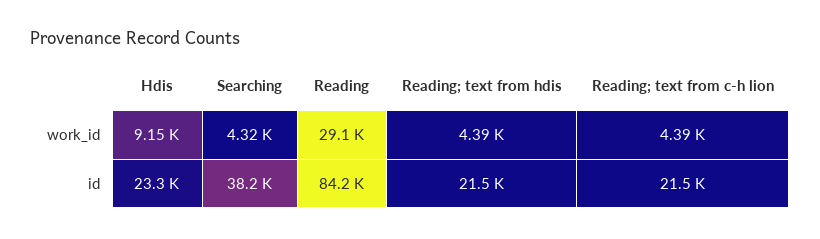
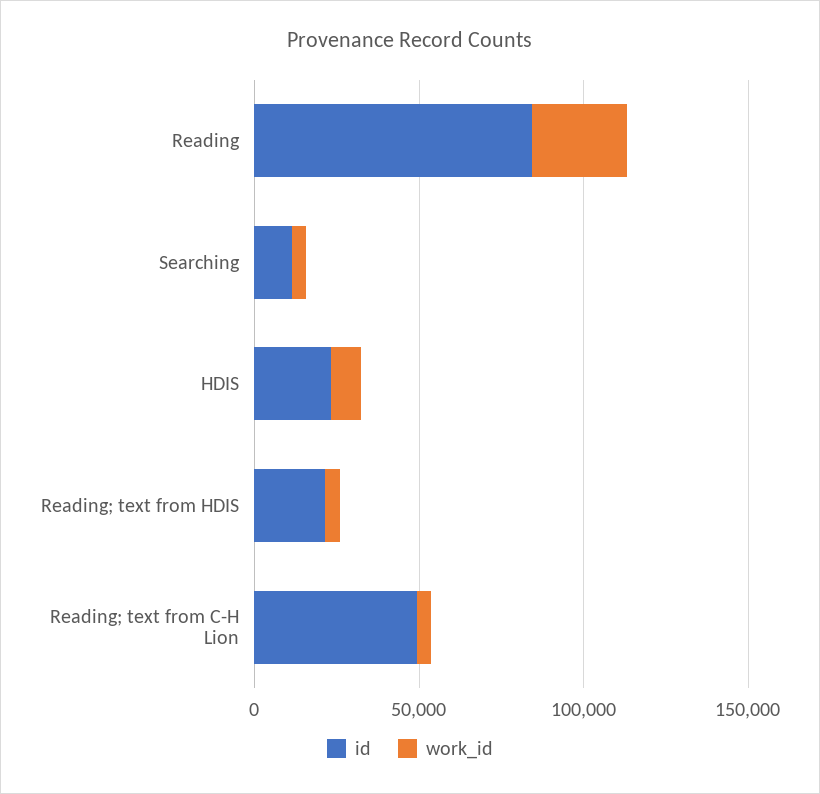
  {
    "work_id": {
      "Hdis": 9150,
      "Searching": 4320,
      "Reading": 29100,
      "Reading; text from hdis": 4390,
      "Reading; text from c-h lion": 4390
    },
    "id": {
      "Hdis": 23300,
-     "Searching": 38200,
+     "Searching": 10000,
      "Reading": 84200,
      "Reading; text from hdis": 21500,
-     "Reading; text from c-h lion": 21500
+     "Reading; text from c-h lion": 50000
    }
  }

